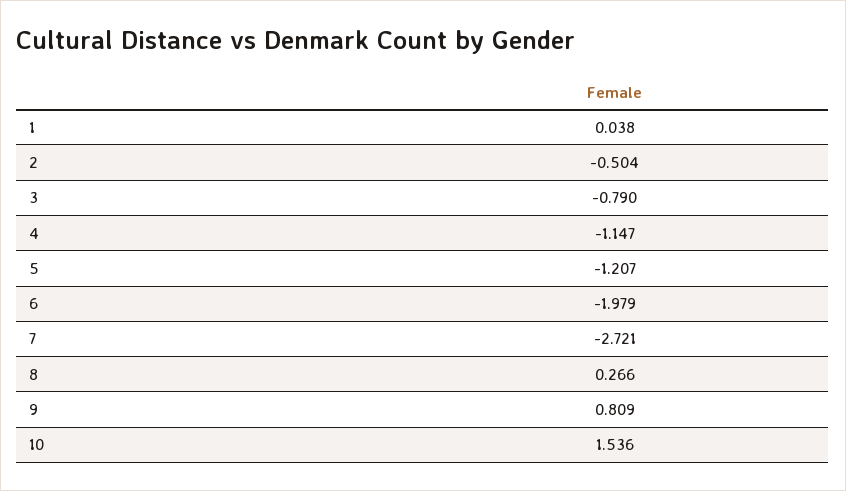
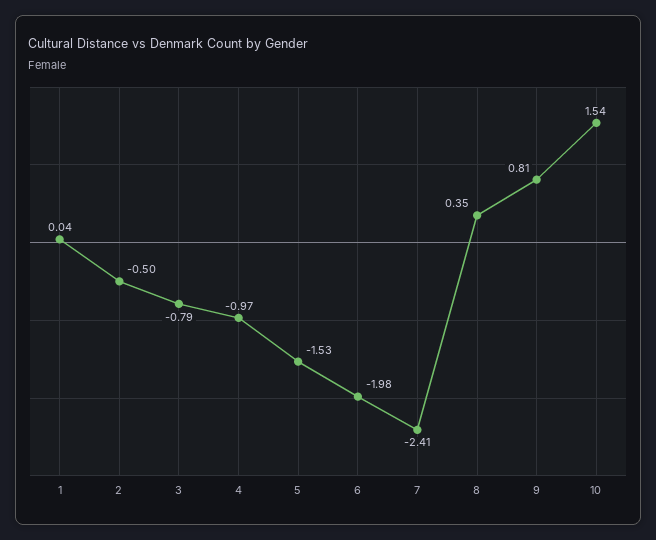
  {
    "1": 0.038,
    "2": -0.504,
    "3": -0.79,
-   "4": -1.147,
+   "4": -0.97,
-   "5": -1.207,
+   "5": -1.53,
    "6": -1.979,
-   "7": -2.721,
+   "7": -2.41,
-   "8": 0.266,
+   "8": 0.35,
    "9": 0.809,
    "10": 1.536
  }

